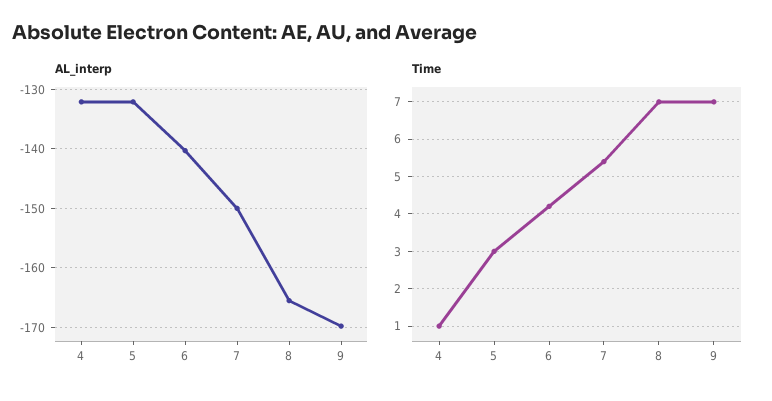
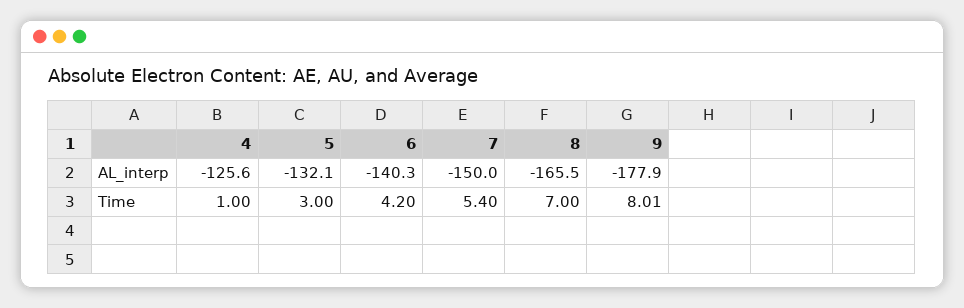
  {
    "AL_interp": {
-     "4": -132,
+     "4": -125.6,
      "5": -132.1,
      "6": -140.3,
      "7": -150,
      "8": -165.5,
-     "9": -170
+     "9": -177.9
    },
    "Time": {
      "4": 1,
      "5": 3,
      "6": 4.2,
      "7": 5.4,
      "8": 7,
-     "9": 7
+     "9": 8.01
    }
  }

